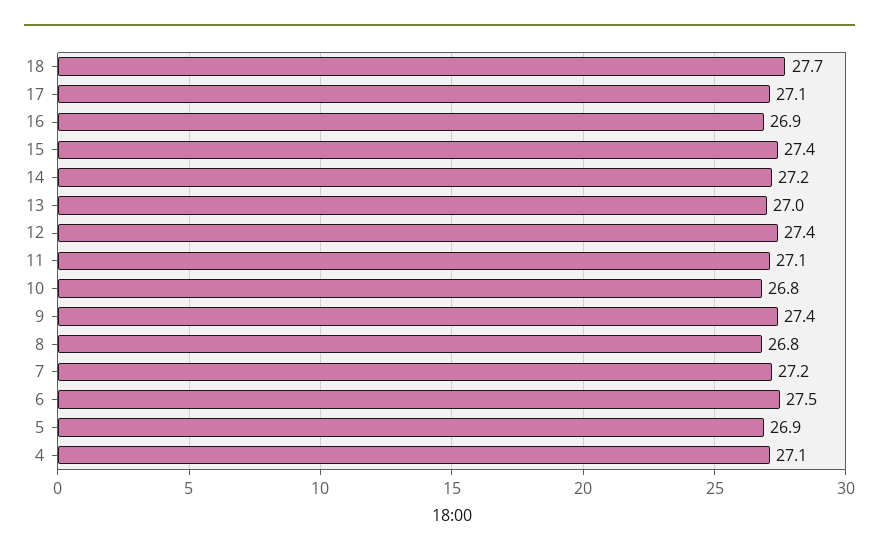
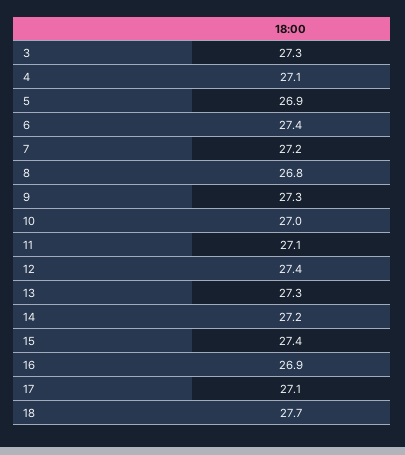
  {
    "18": 27.7,
    "17": 27.1,
    "16": 26.9,
    "15": 27.4,
    "14": 27.2,
-   "13": 27,
+   "13": 27.3,
    "12": 27.4,
    "11": 27.1,
-   "10": 26.8,
+   "10": 27,
-   "9": 27.4,
+   "9": 27.3,
    "8": 26.8,
    "7": 27.2,
-   "6": 27.5,
+   "6": 27.4,
    "5": 26.9,
-   "4": 27.1
+   "4": 27.1,
+   "3": 27.3
  }

